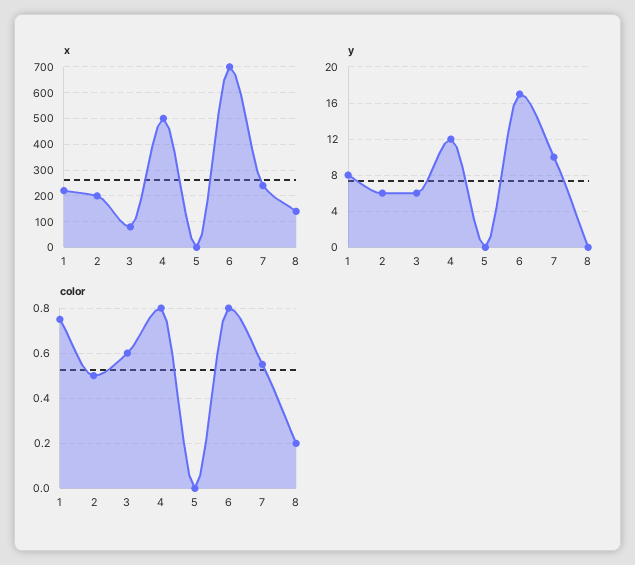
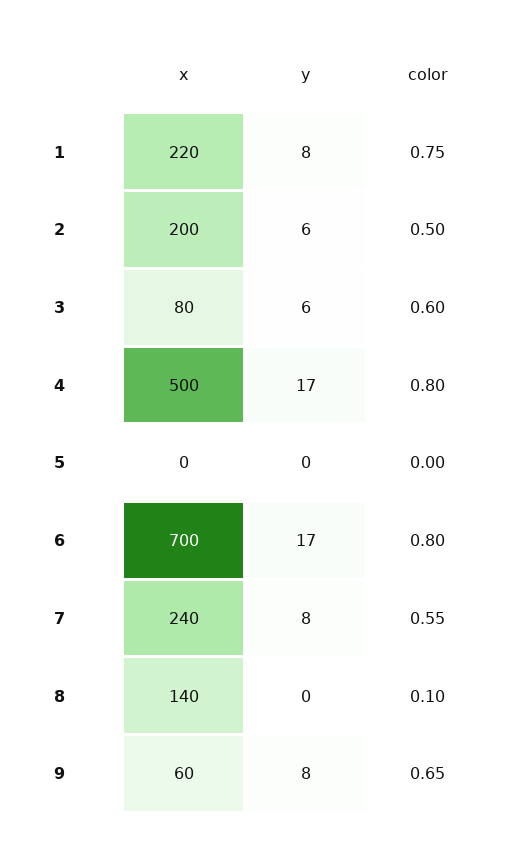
  {
    "x": {
      "1": 220,
      "2": 200,
      "3": 80,
      "4": 500,
      "5": 0,
      "6": 700,
      "7": 240,
-     "8": 140
+     "8": 140,
+     "9": 60
    },
    "y": {
      "1": 8,
      "2": 6,
      "3": 6,
-     "4": 12,
+     "4": 17,
      "5": 0,
      "6": 17,
-     "7": 10,
+     "7": 8,
-     "8": 0
+     "8": 0,
+     "9": 8
    },
    "color": {
      "1": 0.75,
      "2": 0.5,
      "3": 0.6,
      "4": 0.8,
      "5": 0,
      "6": 0.8,
      "7": 0.55,
-     "8": 0.2
+     "8": 0.1,
+     "9": 0.65
    }
  }

